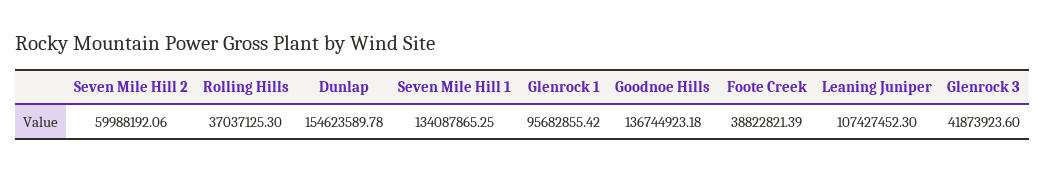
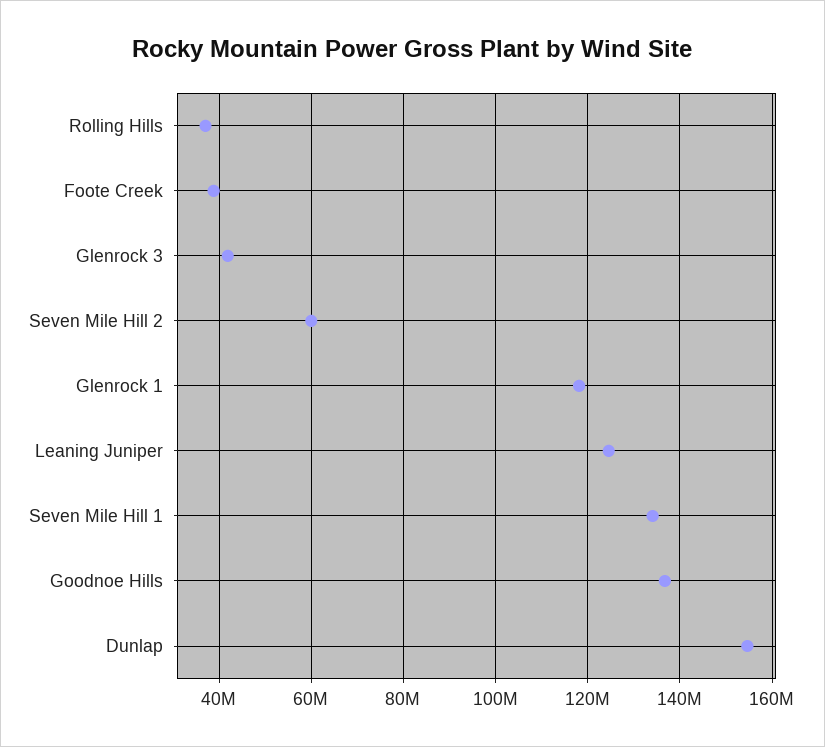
  {
    "Seven Mile Hill 2": 59988192.06,
    "Rolling Hills": 37037125.3,
    "Dunlap": 154623589.78,
    "Seven Mile Hill 1": 134087865.25,
-   "Glenrock 1": 95682855.42,
+   "Glenrock 1": 118000000,
    "Goodnoe Hills": 136744923.18,
    "Foote Creek": 38822821.39,
-   "Leaning Juniper": 107427452.3,
+   "Leaning Juniper": 124000000,
    "Glenrock 3": 41873923.6
  }

